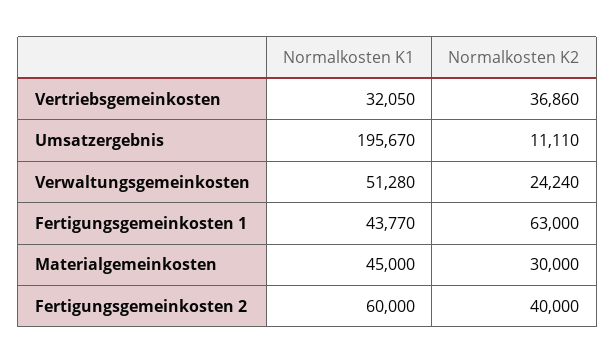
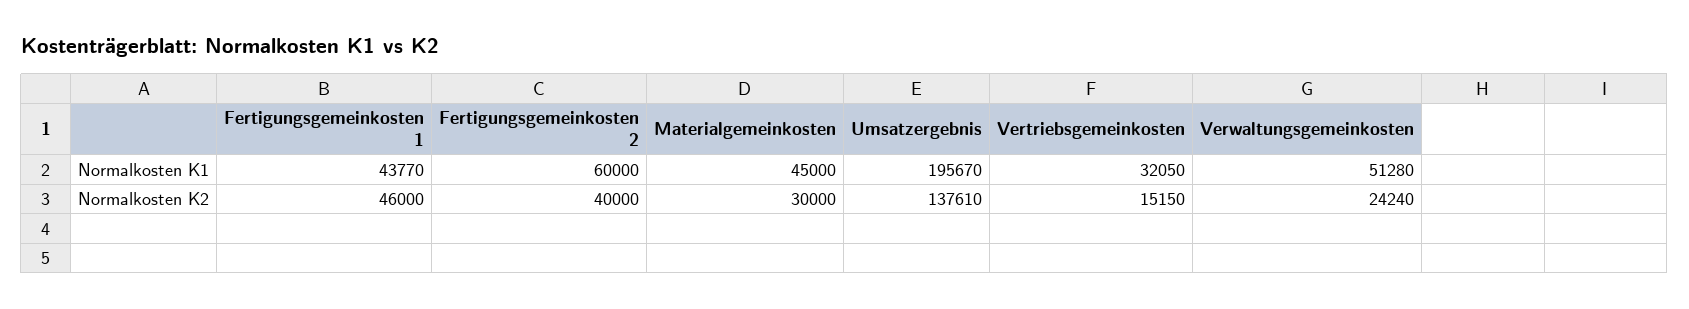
  {
    "Normalkosten K1": {
      "Vertriebsgemeinkosten": 32050,
      "Umsatzergebnis": 195670,
      "Verwaltungsgemeinkosten": 51280,
      "Fertigungsgemeinkosten 1": 43770,
      "Materialgemeinkosten": 45000,
      "Fertigungsgemeinkosten 2": 60000
    },
    "Normalkosten K2": {
-     "Vertriebsgemeinkosten": 36860,
+     "Vertriebsgemeinkosten": 15150,
-     "Umsatzergebnis": 11110,
+     "Umsatzergebnis": 137610,
      "Verwaltungsgemeinkosten": 24240,
-     "Fertigungsgemeinkosten 1": 63000,
+     "Fertigungsgemeinkosten 1": 46000,
      "Materialgemeinkosten": 30000,
      "Fertigungsgemeinkosten 2": 40000
    }
  }

